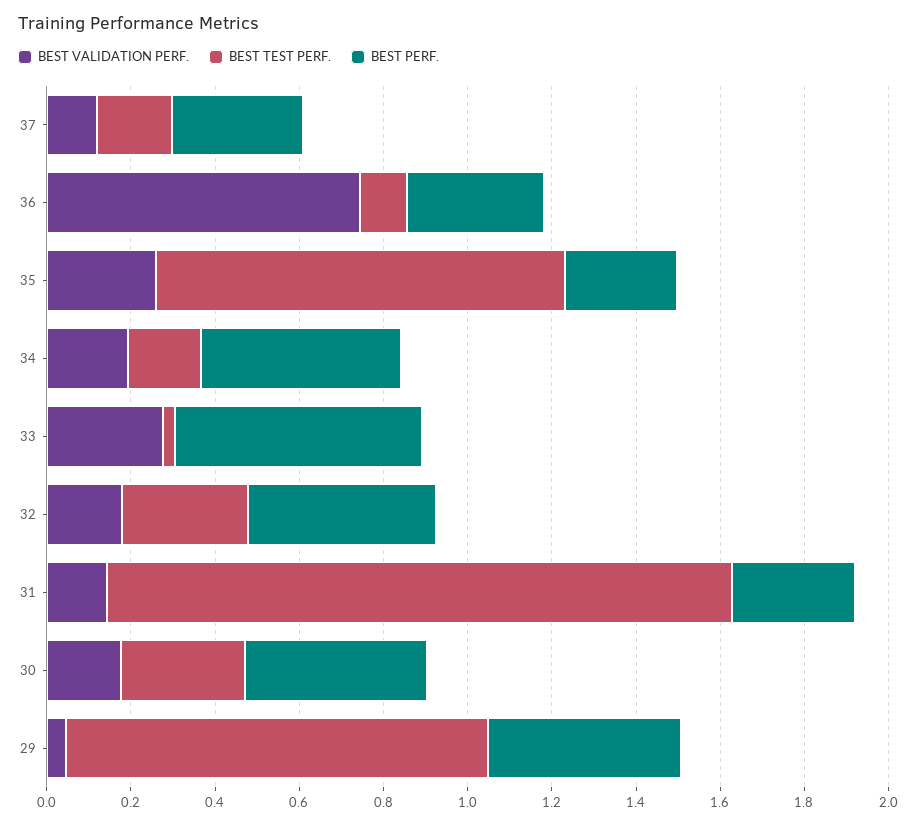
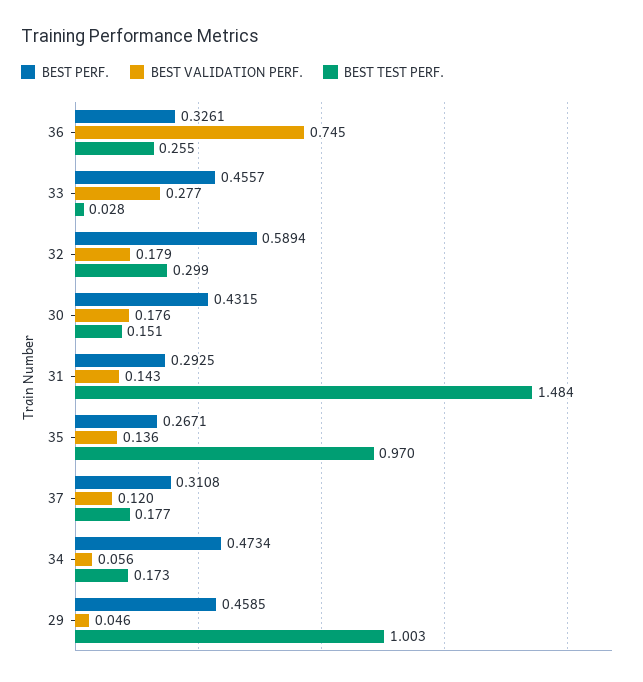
  {
    "BEST VALIDATION PERF.": {
      "37": 0.12,
      "36": 0.745,
-     "35": 0.25,
+     "35": 0.136,
-     "34": 0.2,
+     "34": 0.056,
      "33": 0.277,
      "32": 0.179,
      "31": 0.143,
      "30": 0.176,
      "29": 0.046
    },
    "BEST TEST PERF.": {
      "37": 0.177,
-     "36": 0.1,
+     "36": 0.255,
      "35": 0.97,
      "34": 0.173,
      "33": 0.028,
      "32": 0.299,
      "31": 1.484,
-     "30": 0.3,
+     "30": 0.151,
      "29": 1.003
    },
    "BEST PERF.": {
      "37": 0.3108,
      "36": 0.3261,
      "35": 0.2671,
      "34": 0.4734,
-     "33": 0.6,
+     "33": 0.4557,
-     "32": 0.45,
+     "32": 0.5894,
      "31": 0.2925,
      "30": 0.4315,
      "29": 0.4585
    }
  }

